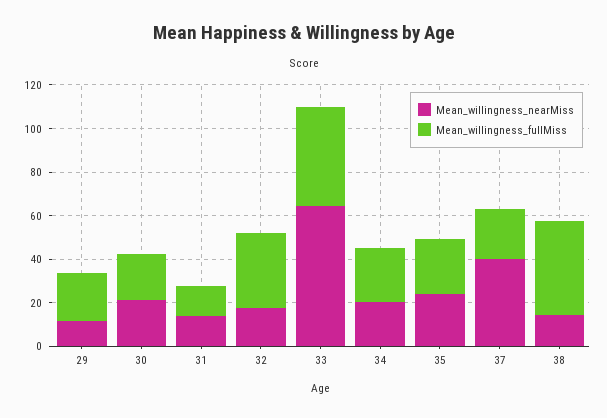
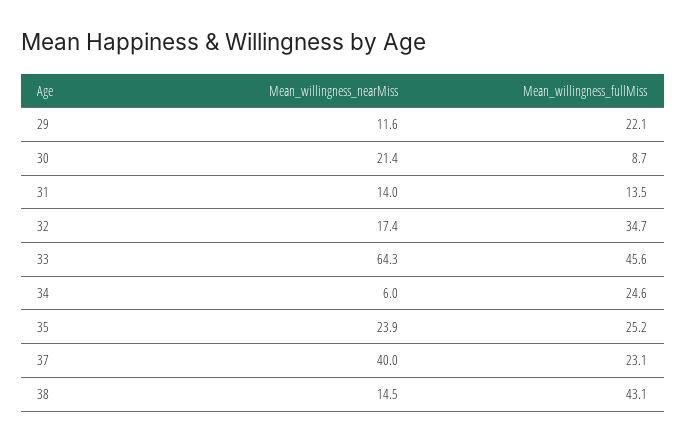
  {
    "Mean_willingness_nearMiss": {
      "29": 11.6,
      "30": 21.4,
      "31": 14,
      "32": 17.4,
      "33": 64.3,
-     "34": 20,
+     "34": 6,
      "35": 23.9,
      "37": 40,
      "38": 14.5
    },
    "Mean_willingness_fullMiss": {
      "29": 22.1,
-     "30": 20,
+     "30": 8.7,
      "31": 13.5,
      "32": 34.7,
      "33": 45.6,
      "34": 24.6,
      "35": 25.2,
      "37": 23.1,
      "38": 43.1
    }
  }

